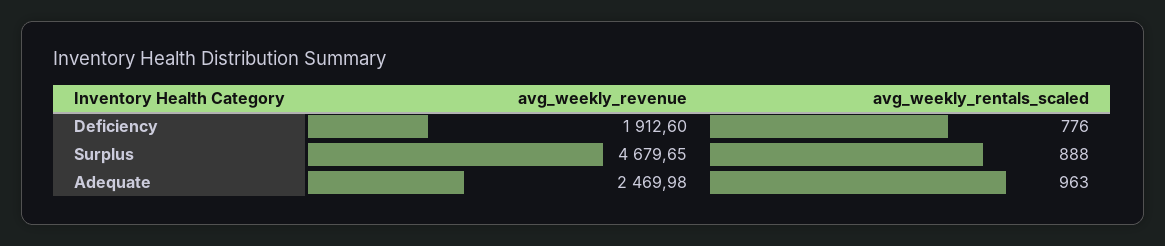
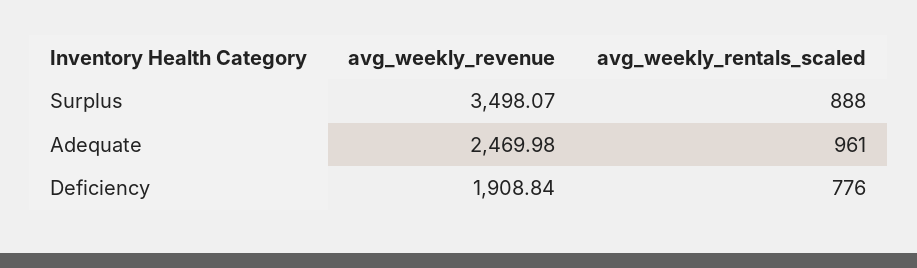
  {
    "avg_weekly_revenue": {
-     "Deficiency": 1912.6,
+     "Deficiency": 1908.84,
-     "Surplus": 4679.65,
+     "Surplus": 3498.07,
      "Adequate": 2469.98
    },
    "avg_weekly_rentals_scaled": {
      "Deficiency": 776,
      "Surplus": 888,
-     "Adequate": 963
+     "Adequate": 961
    }
  }

